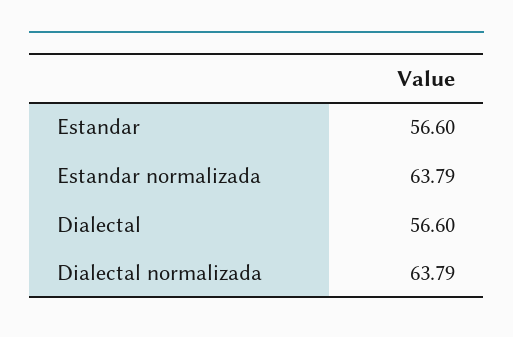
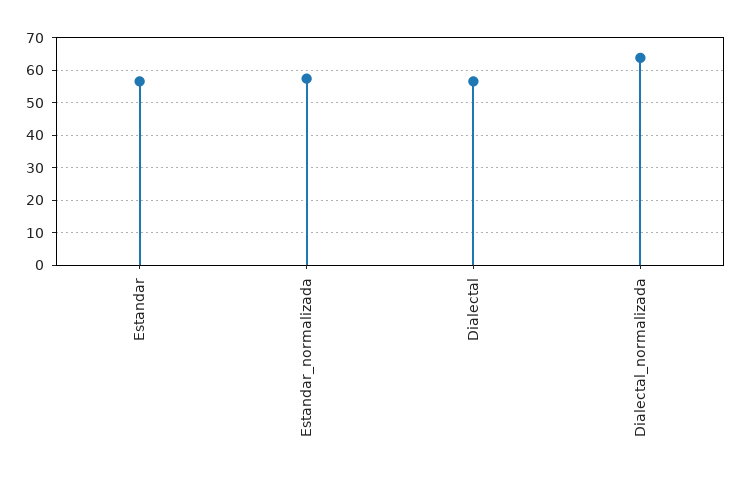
  {
    "Estandar": 56.6,
-   "Estandar normalizada": 63.79,
+   "Estandar normalizada": 58,
    "Dialectal": 56.6,
    "Dialectal normalizada": 63.79
  }

